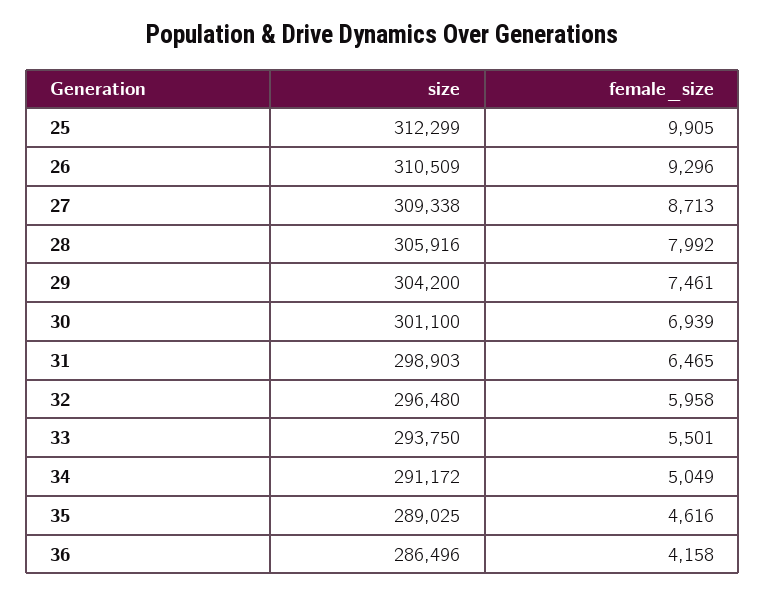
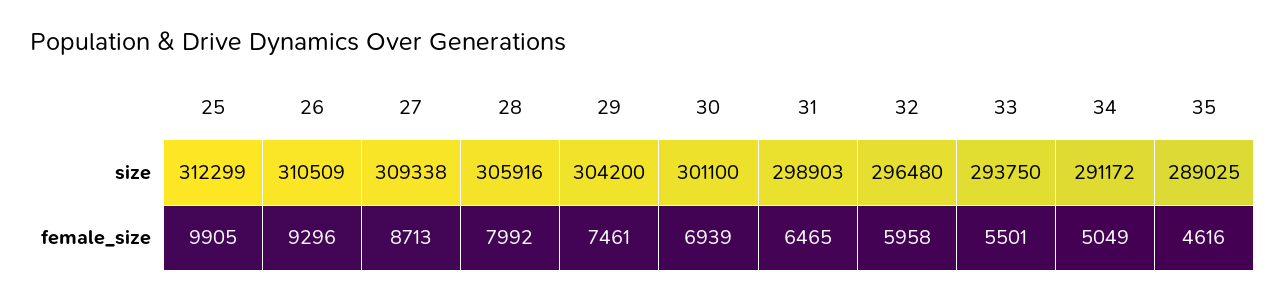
  {
    "size": {
      "25": 312299,
      "26": 310509,
      "27": 309338,
      "28": 305916,
      "29": 304200,
      "30": 301100,
      "31": 298903,
      "32": 296480,
      "33": 293750,
      "34": 291172,
-     "35": 289025,
+     "35": 289025
-     "36": 286496
    },
    "female_size": {
      "25": 9905,
      "26": 9296,
      "27": 8713,
      "28": 7992,
      "29": 7461,
      "30": 6939,
      "31": 6465,
      "32": 5958,
      "33": 5501,
      "34": 5049,
-     "35": 4616,
+     "35": 4616
-     "36": 4158
    }
  }

